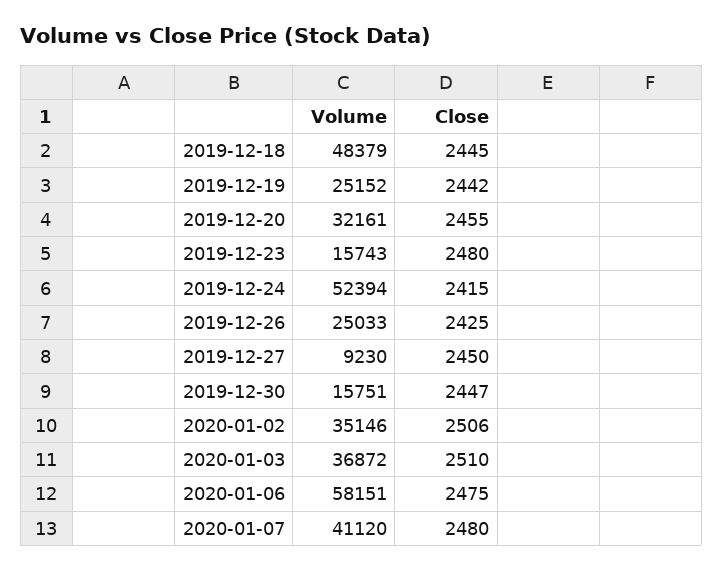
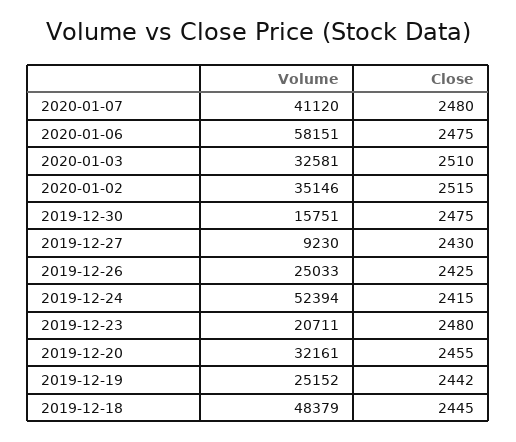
  {
    "Volume": {
      "2019-12-18": 48379,
      "2019-12-19": 25152,
      "2019-12-20": 32161,
-     "2019-12-23": 15743,
+     "2019-12-23": 20711,
      "2019-12-24": 52394,
      "2019-12-26": 25033,
      "2019-12-27": 9230,
      "2019-12-30": 15751,
      "2020-01-02": 35146,
-     "2020-01-03": 36872,
+     "2020-01-03": 32581,
      "2020-01-06": 58151,
      "2020-01-07": 41120
    },
    "Close": {
      "2019-12-18": 2445,
      "2019-12-19": 2442,
      "2019-12-20": 2455,
      "2019-12-23": 2480,
      "2019-12-24": 2415,
      "2019-12-26": 2425,
-     "2019-12-27": 2450,
+     "2019-12-27": 2430,
-     "2019-12-30": 2447,
+     "2019-12-30": 2475,
-     "2020-01-02": 2506,
+     "2020-01-02": 2515,
      "2020-01-03": 2510,
      "2020-01-06": 2475,
      "2020-01-07": 2480
    }
  }

